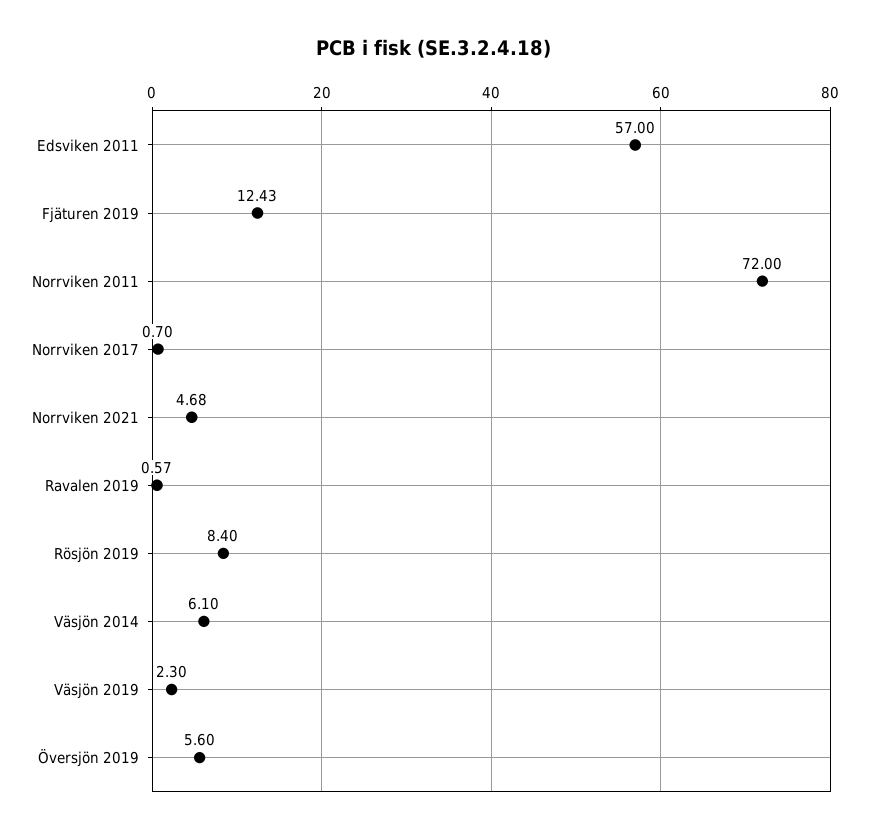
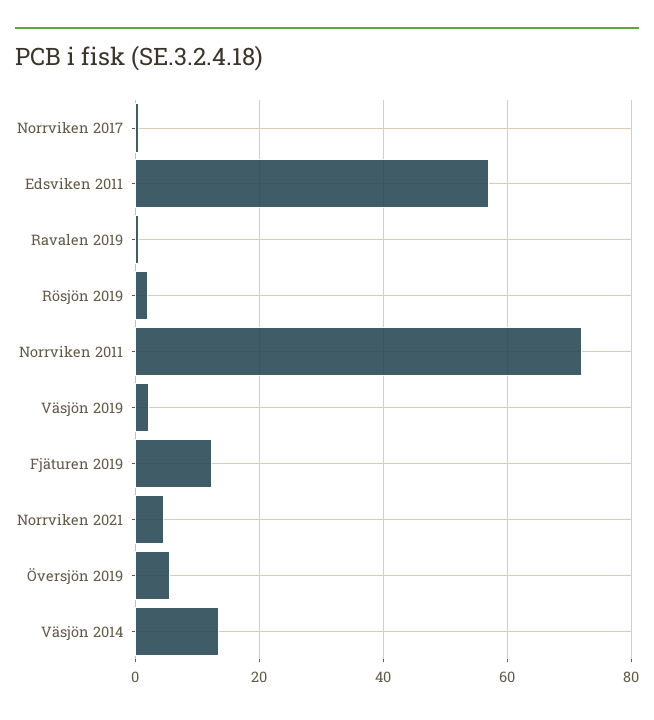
  {
    "Edsviken 2011": 57,
    "Fjäturen 2019": 12.43,
    "Norrviken 2011": 72,
    "Norrviken 2017": 0.7,
    "Norrviken 2021": 4.68,
    "Ravalen 2019": 0.57,
-   "Rösjön 2019": 8.4,
+   "Rösjön 2019": 2,
-   "Väsjön 2014": 6.1,
+   "Väsjön 2014": 14,
    "Väsjön 2019": 2.3,
    "Översjön 2019": 5.6
  }

